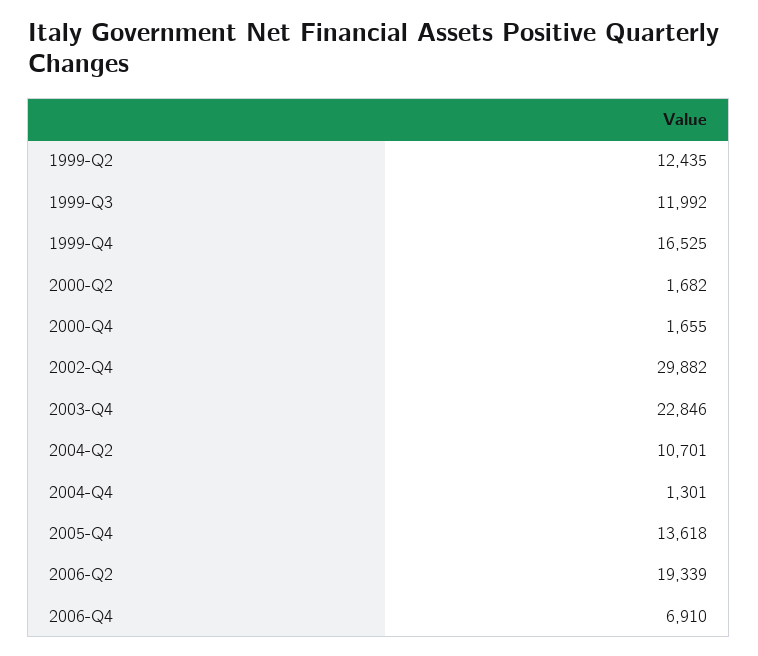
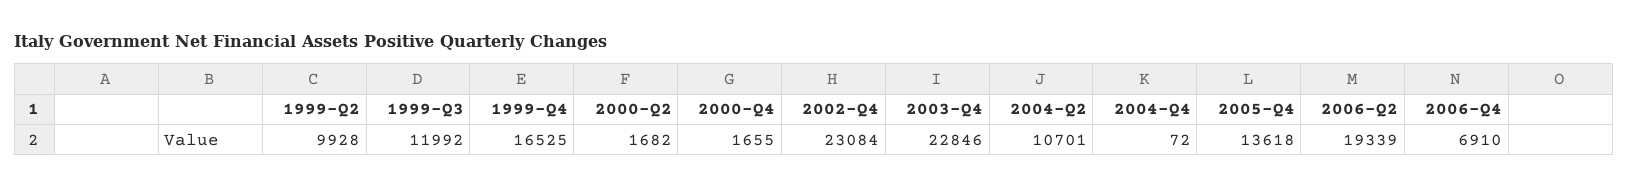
  {
-   "1999-Q2": 12435,
+   "1999-Q2": 9928,
    "1999-Q3": 11992,
    "1999-Q4": 16525,
    "2000-Q2": 1682,
    "2000-Q4": 1655,
-   "2002-Q4": 29882,
+   "2002-Q4": 23084,
    "2003-Q4": 22846,
    "2004-Q2": 10701,
-   "2004-Q4": 1301,
+   "2004-Q4": 72,
    "2005-Q4": 13618,
    "2006-Q2": 19339,
    "2006-Q4": 6910
  }

